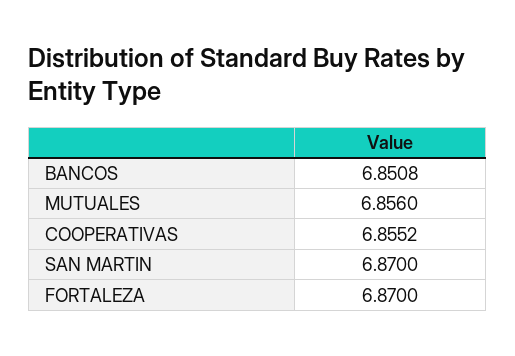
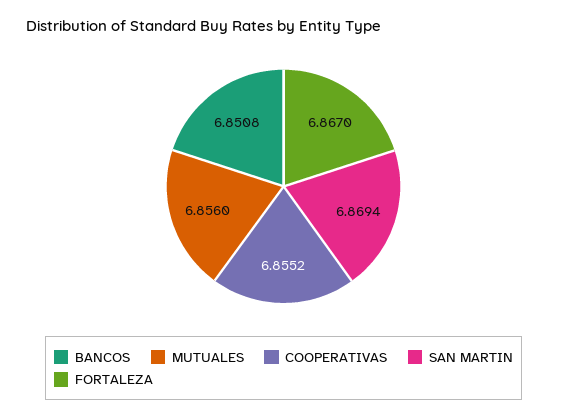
  {
    "BANCOS": 6.8508,
    "MUTUALES": 6.856,
    "COOPERATIVAS": 6.8552,
-   "SAN MARTIN": 6.87,
+   "SAN MARTIN": 6.8694,
-   "FORTALEZA": 6.87
+   "FORTALEZA": 6.867
  }

